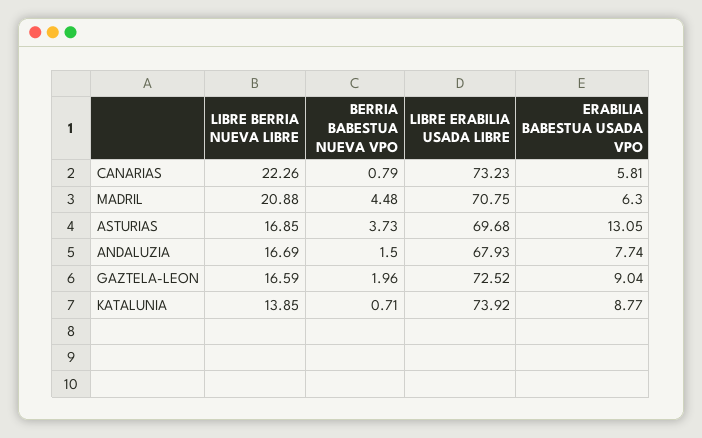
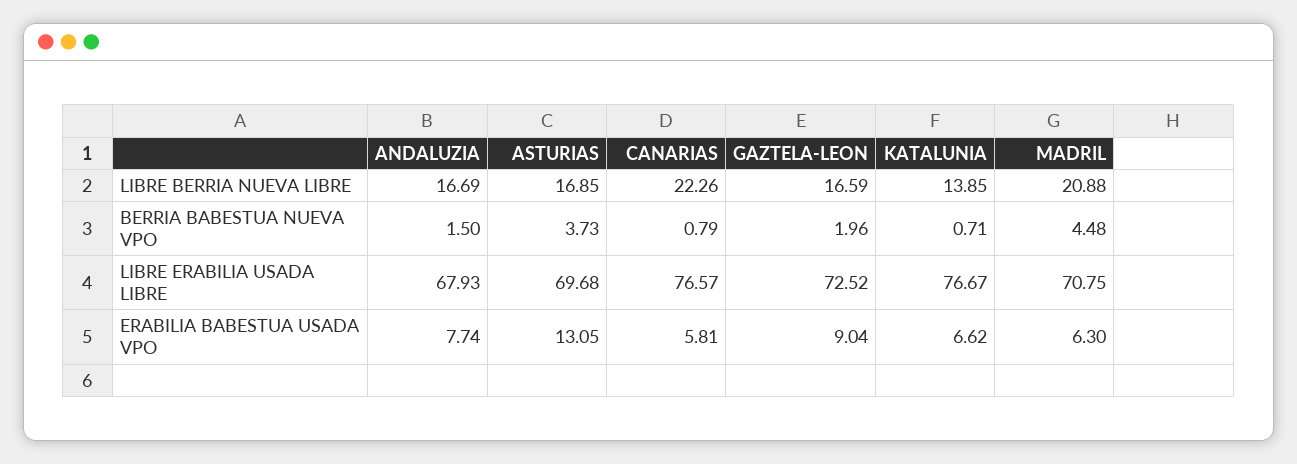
  {
    "LIBRE BERRIA NUEVA LIBRE": {
      "CANARIAS": 22.26,
      "MADRIL": 20.88,
      "ASTURIAS": 16.85,
      "ANDALUZIA": 16.69,
      "GAZTELA-LEON": 16.59,
      "KATALUNIA": 13.85
    },
    "BERRIA BABESTUA NUEVA VPO": {
      "CANARIAS": 0.79,
      "MADRIL": 4.48,
      "ASTURIAS": 3.73,
      "ANDALUZIA": 1.5,
      "GAZTELA-LEON": 1.96,
      "KATALUNIA": 0.71
    },
    "LIBRE ERABILIA USADA LIBRE": {
-     "CANARIAS": 73.23,
+     "CANARIAS": 76.57,
      "MADRIL": 70.75,
      "ASTURIAS": 69.68,
      "ANDALUZIA": 67.93,
      "GAZTELA-LEON": 72.52,
-     "KATALUNIA": 73.92
+     "KATALUNIA": 76.67
    },
    "ERABILIA BABESTUA USADA VPO": {
      "CANARIAS": 5.81,
      "MADRIL": 6.3,
      "ASTURIAS": 13.05,
      "ANDALUZIA": 7.74,
      "GAZTELA-LEON": 9.04,
-     "KATALUNIA": 8.77
+     "KATALUNIA": 6.62
    }
  }

